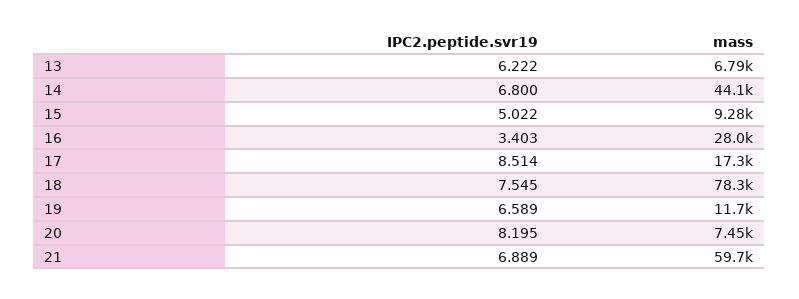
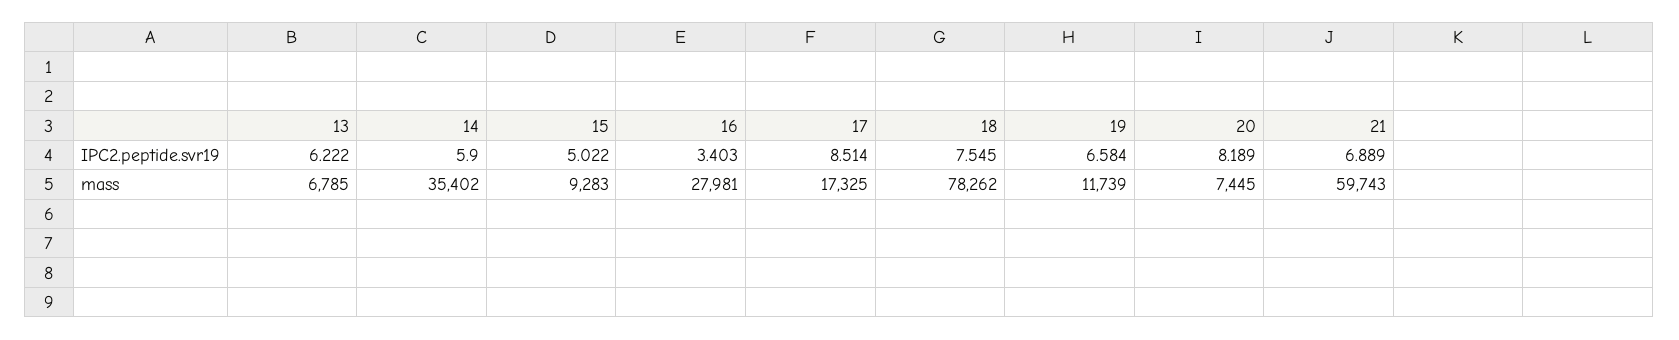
  {
    "IPC2.peptide.svr19": {
      "13": 6.222,
-     "14": 6.8,
+     "14": 5.9,
      "15": 5.022,
      "16": 3.403,
      "17": 8.514,
      "18": 7.545,
-     "19": 6.589,
+     "19": 6.584,
-     "20": 8.195,
+     "20": 8.189,
      "21": 6.889
    },
    "mass": {
      "13": 6785,
-     "14": 44100,
+     "14": 35402,
      "15": 9283,
      "16": 27981,
      "17": 17325,
      "18": 78262,
      "19": 11739,
      "20": 7445,
      "21": 59743
    }
  }

